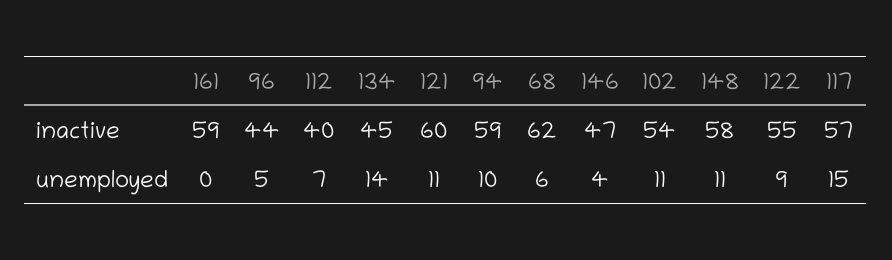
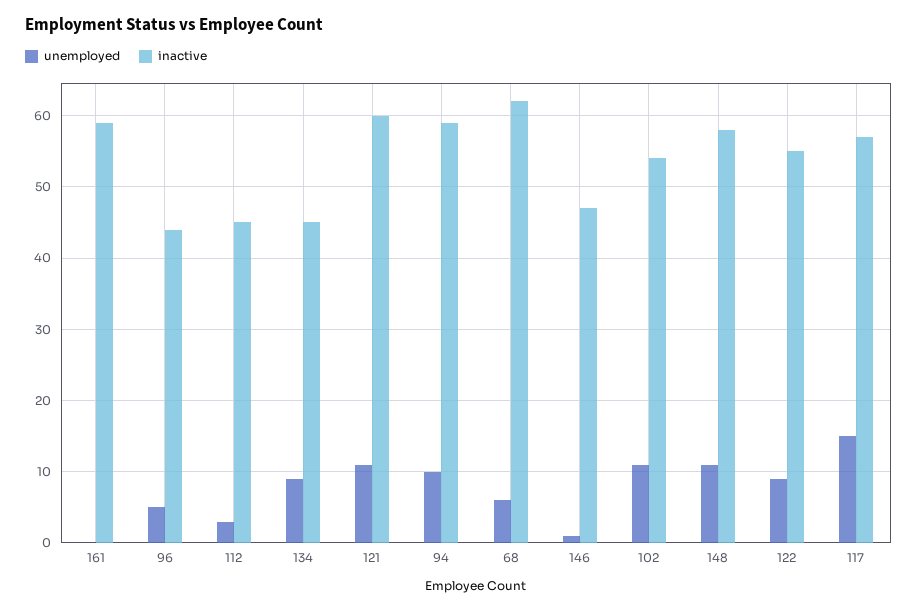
  {
    "inactive": {
      "161": 59,
      "96": 44,
-     "112": 40,
+     "112": 45,
      "134": 45,
      "121": 60,
      "94": 59,
      "68": 62,
      "146": 47,
      "102": 54,
      "148": 58,
      "122": 55,
      "117": 57
    },
    "unemployed": {
      "161": 0,
      "96": 5,
-     "112": 7,
+     "112": 3,
-     "134": 14,
+     "134": 9,
      "121": 11,
      "94": 10,
      "68": 6,
-     "146": 4,
+     "146": 1,
      "102": 11,
      "148": 11,
      "122": 9,
      "117": 15
    }
  }

